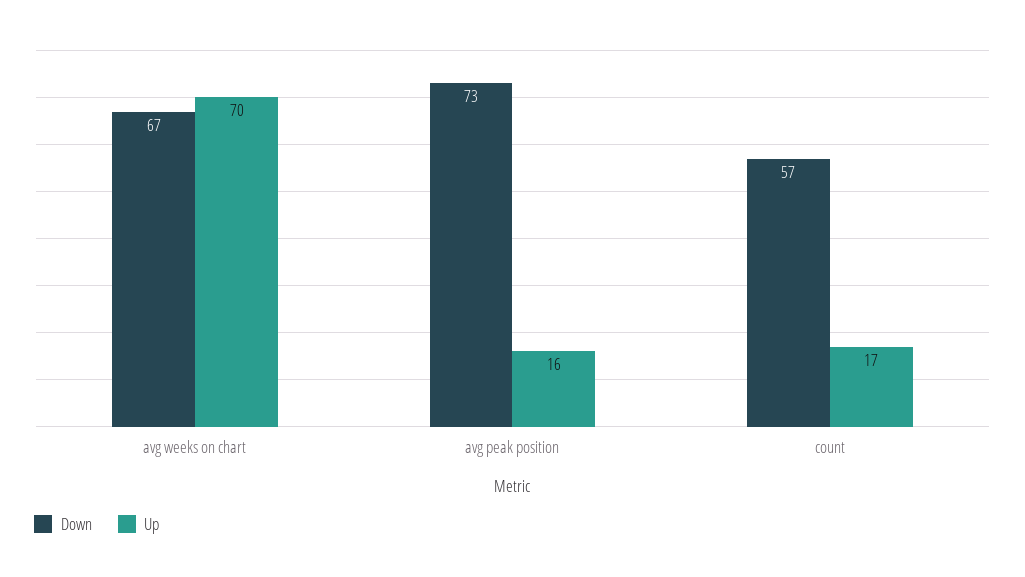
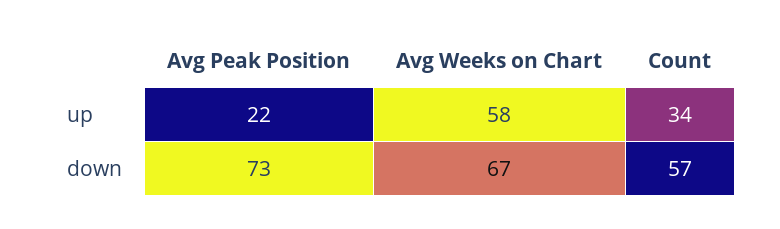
  {
    "Down": {
      "avg weeks on chart": 67,
      "avg peak position": 73,
      "count": 57
    },
    "Up": {
-     "avg weeks on chart": 70,
+     "avg weeks on chart": 58,
-     "avg peak position": 16,
+     "avg peak position": 22,
-     "count": 17
+     "count": 34
    }
  }

